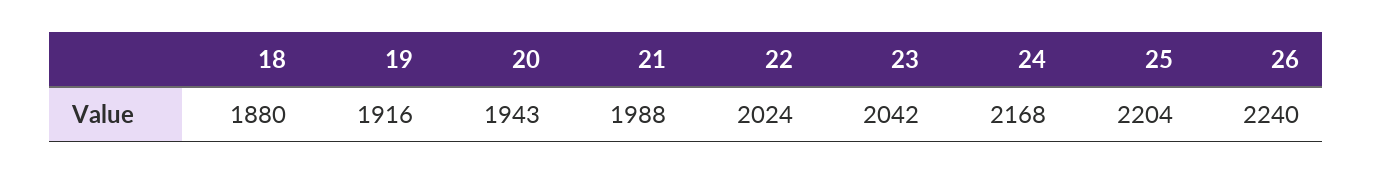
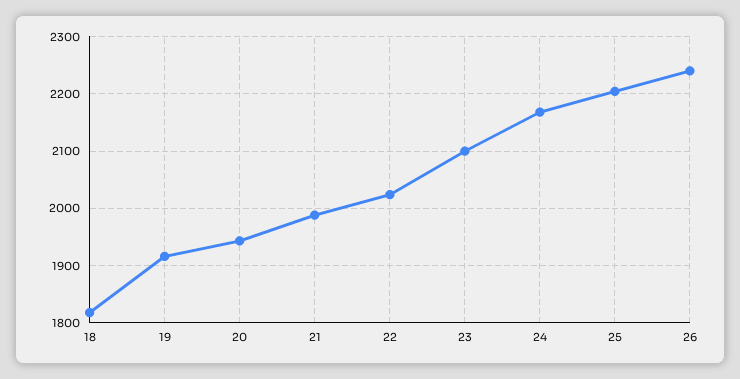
  {
-   "18": 1880,
+   "18": 1820,
    "19": 1916,
    "20": 1943,
    "21": 1988,
    "22": 2024,
-   "23": 2042,
+   "23": 2100,
    "24": 2168,
    "25": 2204,
    "26": 2240
  }

